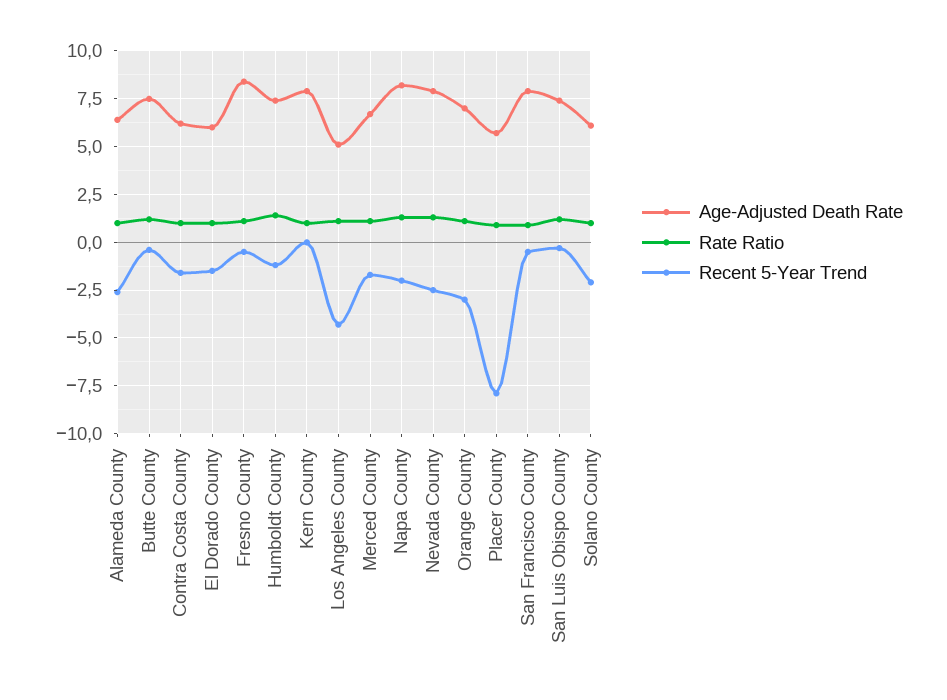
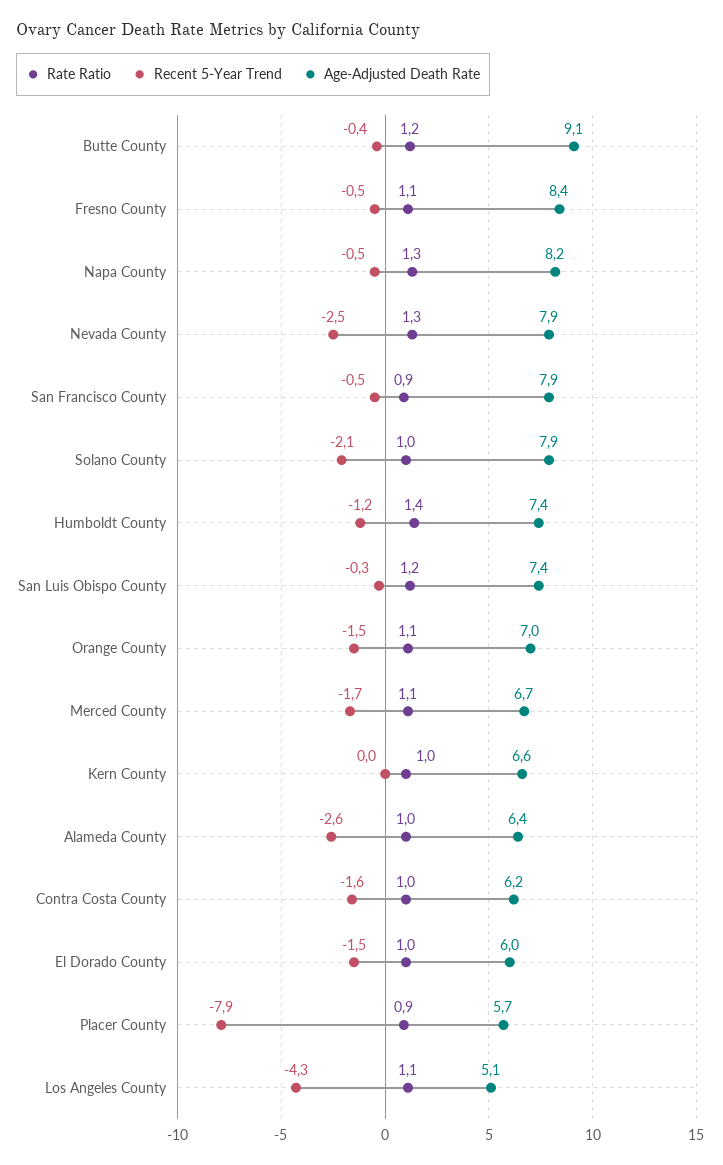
  {
    "Age-Adjusted Death Rate": {
      "Alameda County": 6.4,
-     "Butte County": 7.5,
+     "Butte County": 9.1,
      "Contra Costa County": 6.2,
      "El Dorado County": 6,
      "Fresno County": 8.4,
      "Humboldt County": 7.4,
-     "Kern County": 8,
+     "Kern County": 6.6,
      "Los Angeles County": 5.1,
      "Merced County": 6.7,
      "Napa County": 8.2,
      "Nevada County": 7.9,
      "Orange County": 7,
      "Placer County": 5.7,
      "San Francisco County": 7.9,
      "San Luis Obispo County": 7.4,
-     "Solano County": 6
+     "Solano County": 7.9
    },
    "Rate Ratio": {
      "Alameda County": 1,
      "Butte County": 1.2,
      "Contra Costa County": 1,
      "El Dorado County": 1,
      "Fresno County": 1.1,
      "Humboldt County": 1.4,
      "Kern County": 1,
      "Los Angeles County": 1.1,
      "Merced County": 1.1,
      "Napa County": 1.3,
      "Nevada County": 1.3,
      "Orange County": 1.1,
      "Placer County": 0.9,
      "San Francisco County": 0.9,
      "San Luis Obispo County": 1.2,
      "Solano County": 1
    },
    "Recent 5-Year Trend": {
      "Alameda County": -2.6,
      "Butte County": -0.4,
      "Contra Costa County": -1.6,
      "El Dorado County": -1.5,
      "Fresno County": -0.5,
      "Humboldt County": -1.2,
      "Kern County": 0,
      "Los Angeles County": -4.3,
      "Merced County": -1.7,
-     "Napa County": -2,
+     "Napa County": -0.5,
      "Nevada County": -2.5,
-     "Orange County": -3,
+     "Orange County": -1.5,
      "Placer County": -7.9,
      "San Francisco County": -0.5,
      "San Luis Obispo County": -0.3,
      "Solano County": -2.1
    }
  }

